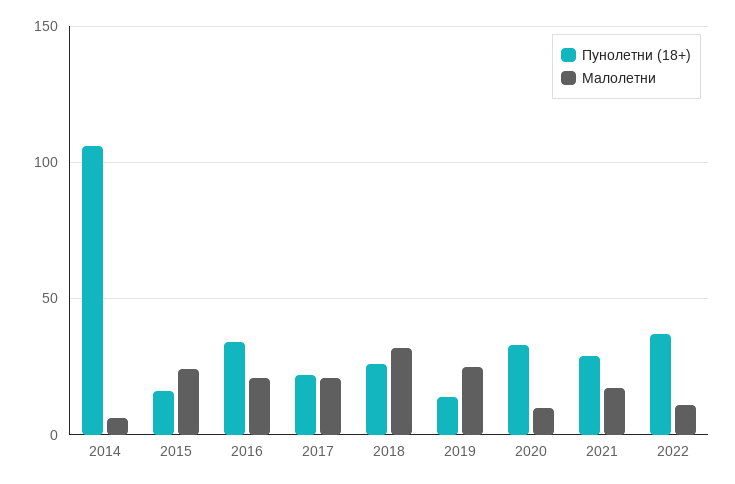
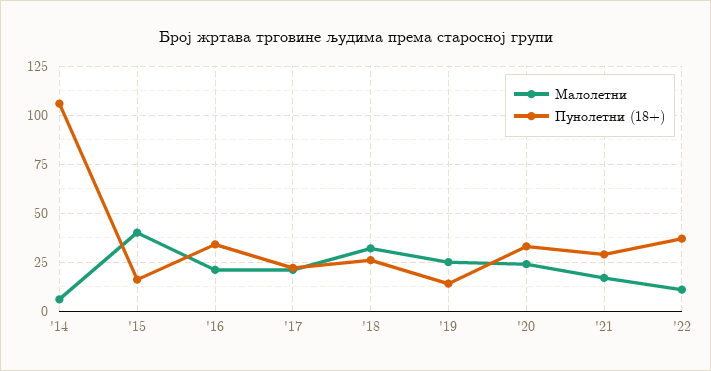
  {
    "Пунолетни (18+)": {
      "2014": 105,
      "2015": 15,
      "2016": 35,
      "2017": 20,
      "2018": 25,
      "2019": 15,
      "2020": 35,
      "2021": 30,
      "2022": 35
    },
    "Малолетни": {
      "2014": 5,
-     "2015": 25,
+     "2015": 40,
      "2016": 20,
      "2017": 20,
      "2018": 30,
      "2019": 25,
-     "2020": 10,
+     "2020": 25,
      "2021": 15,
      "2022": 10
    }
  }

